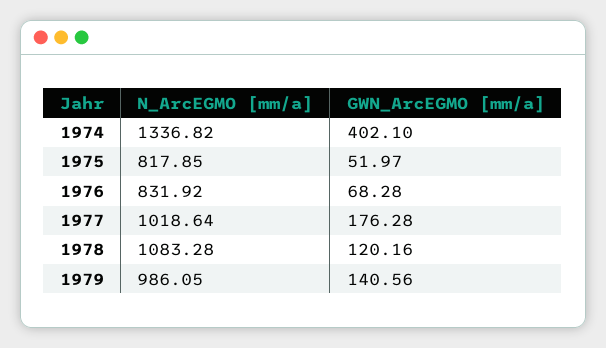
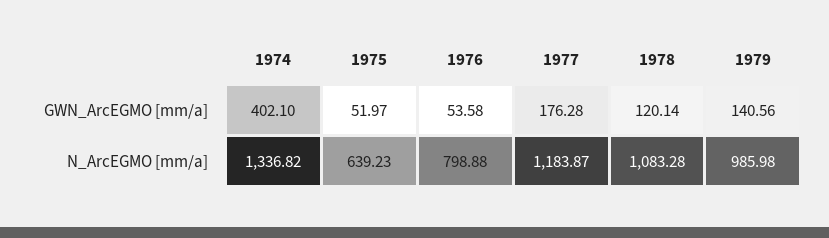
  {
    "N_ArcEGMO [mm/a]": {
      "1974": 1336.82,
-     "1975": 817.85,
+     "1975": 639.23,
-     "1976": 831.92,
+     "1976": 798.88,
-     "1977": 1018.64,
+     "1977": 1183.87,
      "1978": 1083.28,
-     "1979": 986.05
+     "1979": 985.98
    },
    "GWN_ArcEGMO [mm/a]": {
      "1974": 402.1,
      "1975": 51.97,
-     "1976": 68.28,
+     "1976": 53.58,
      "1977": 176.28,
-     "1978": 120.16,
+     "1978": 120.14,
      "1979": 140.56
    }
  }

